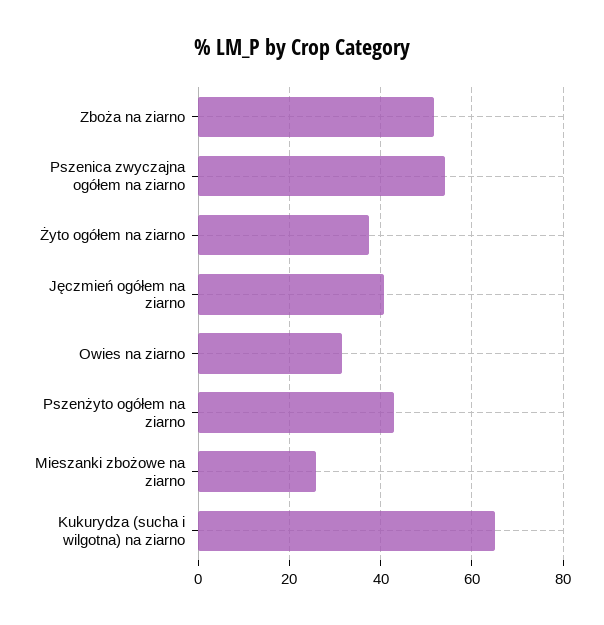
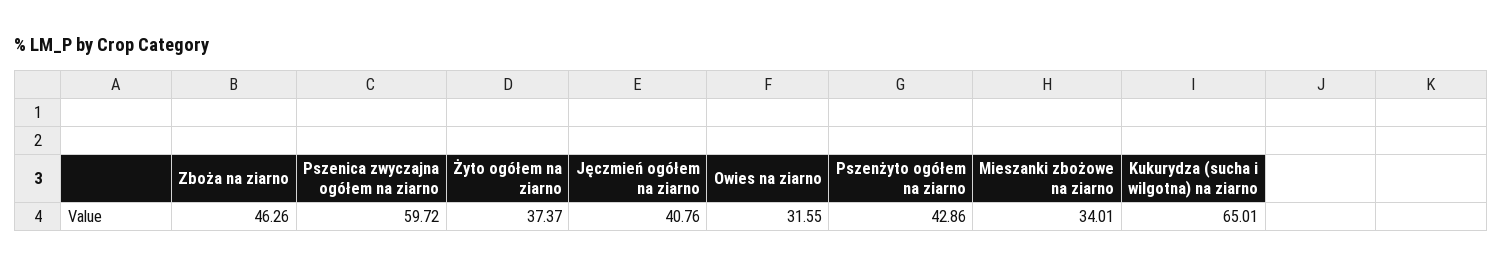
  {
-   "Zboża na ziarno": 52,
+   "Zboża na ziarno": 46.26,
-   "Pszenica zwyczajna ogółem na ziarno": 54,
+   "Pszenica zwyczajna ogółem na ziarno": 59.72,
    "Żyto ogółem na ziarno": 37.37,
    "Jęczmień ogółem na ziarno": 40.76,
    "Owies na ziarno": 31.55,
    "Pszenżyto ogółem na ziarno": 42.86,
-   "Mieszanki zbożowe na ziarno": 26,
+   "Mieszanki zbożowe na ziarno": 34.01,
    "Kukurydza (sucha i wilgotna) na ziarno": 65.01
  }

